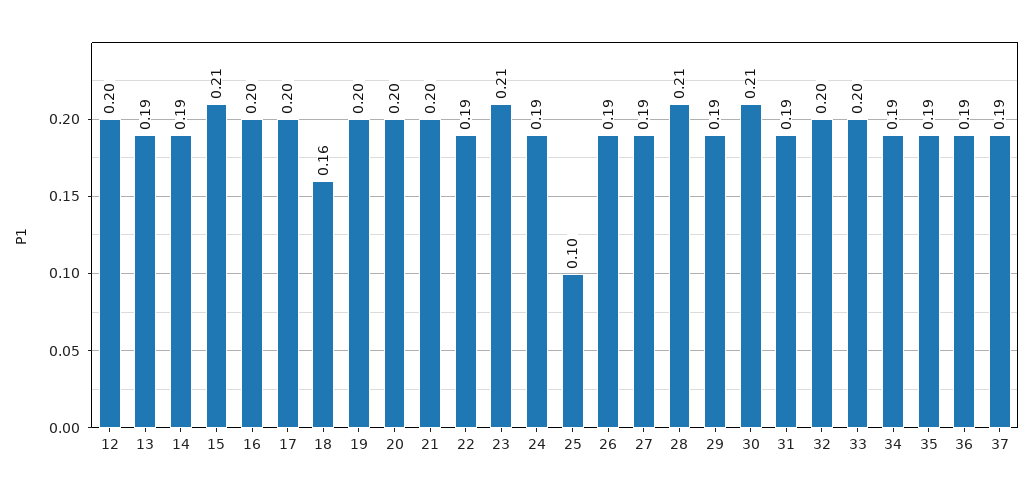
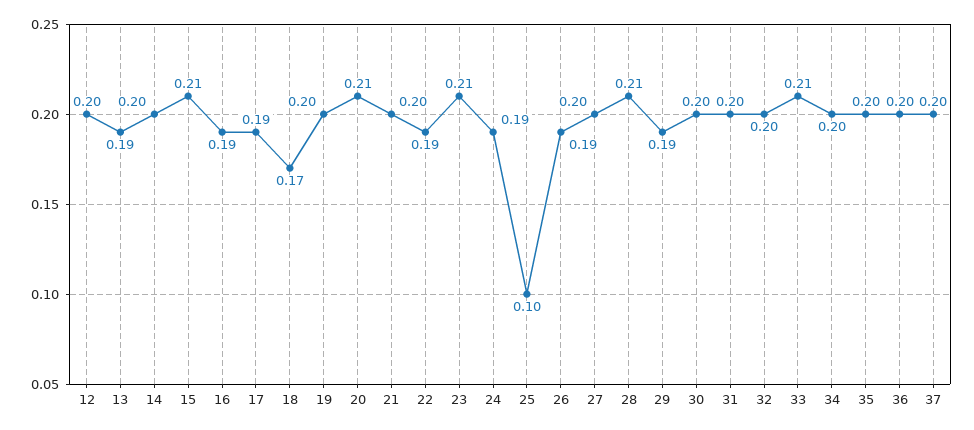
  {
    "12": 0.2,
    "13": 0.19,
-   "14": 0.19,
+   "14": 0.2,
    "15": 0.21,
-   "16": 0.2,
+   "16": 0.19,
-   "17": 0.2,
+   "17": 0.19,
-   "18": 0.16,
+   "18": 0.17,
    "19": 0.2,
-   "20": 0.2,
+   "20": 0.21,
    "21": 0.2,
    "22": 0.19,
    "23": 0.21,
    "24": 0.19,
    "25": 0.1,
    "26": 0.19,
-   "27": 0.19,
+   "27": 0.2,
    "28": 0.21,
    "29": 0.19,
-   "30": 0.21,
+   "30": 0.2,
-   "31": 0.19,
+   "31": 0.2,
    "32": 0.2,
-   "33": 0.2,
+   "33": 0.21,
-   "34": 0.19,
+   "34": 0.2,
-   "35": 0.19,
+   "35": 0.2,
-   "36": 0.19,
+   "36": 0.2,
-   "37": 0.19
+   "37": 0.2
  }

